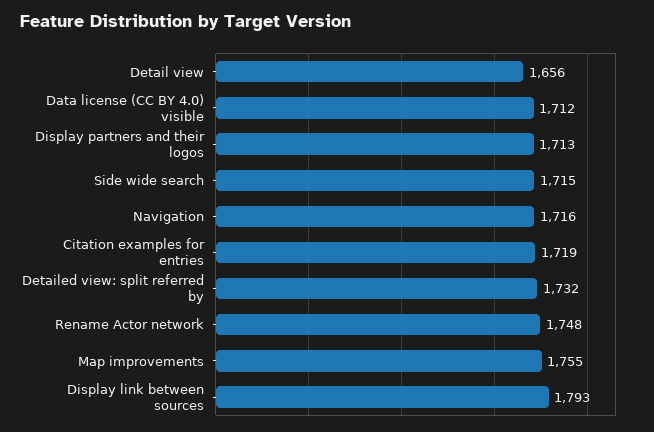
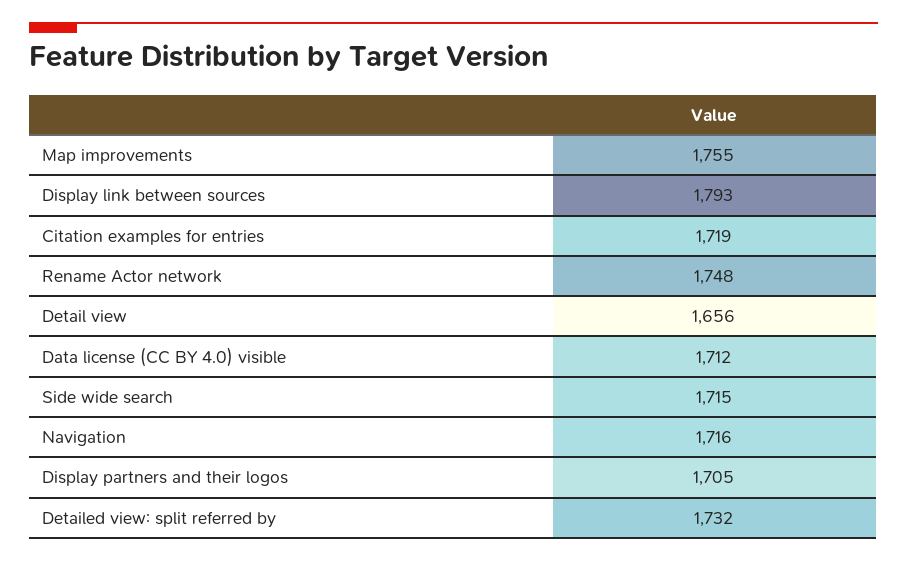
  {
    "Detail view": 1656,
    "Data license (CC BY 4.0) visible": 1712,
-   "Display partners and their logos": 1713,
+   "Display partners and their logos": 1705,
    "Side wide search": 1715,
    "Navigation": 1716,
    "Citation examples for entries": 1719,
    "Detailed view: split referred by": 1732,
    "Rename Actor network": 1748,
    "Map improvements": 1755,
    "Display link between sources": 1793
  }

